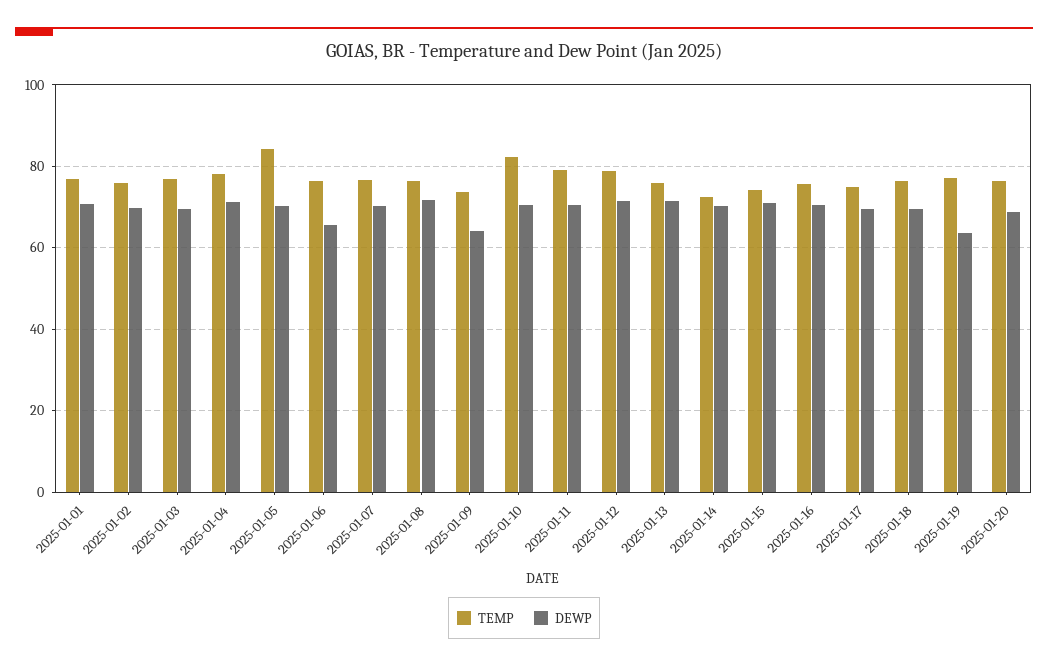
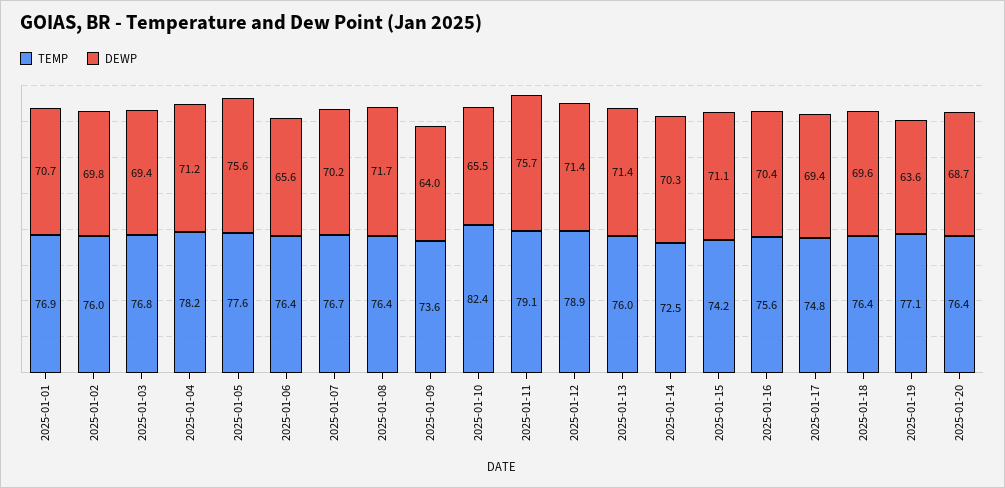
  {
    "TEMP": {
      "2025-01-01": 76.9,
      "2025-01-02": 76,
      "2025-01-03": 76.8,
      "2025-01-04": 78.2,
-     "2025-01-05": 84,
+     "2025-01-05": 77.6,
      "2025-01-06": 76.4,
      "2025-01-07": 76.7,
      "2025-01-08": 76.4,
      "2025-01-09": 73.6,
      "2025-01-10": 82.4,
      "2025-01-11": 79.1,
      "2025-01-12": 78.9,
      "2025-01-13": 76,
      "2025-01-14": 72.5,
      "2025-01-15": 74.2,
      "2025-01-16": 75.6,
      "2025-01-17": 74.8,
      "2025-01-18": 76.4,
      "2025-01-19": 77.1,
      "2025-01-20": 76.4
    },
    "DEWP": {
      "2025-01-01": 70.7,
      "2025-01-02": 69.8,
      "2025-01-03": 69.4,
      "2025-01-04": 71.2,
-     "2025-01-05": 70,
+     "2025-01-05": 75.6,
      "2025-01-06": 65.6,
      "2025-01-07": 70.2,
      "2025-01-08": 71.7,
      "2025-01-09": 64,
-     "2025-01-10": 70,
+     "2025-01-10": 65.5,
-     "2025-01-11": 70,
+     "2025-01-11": 75.7,
      "2025-01-12": 71.4,
      "2025-01-13": 71.4,
      "2025-01-14": 70.3,
      "2025-01-15": 71.1,
      "2025-01-16": 70.4,
      "2025-01-17": 69.4,
      "2025-01-18": 69.6,
      "2025-01-19": 63.6,
      "2025-01-20": 68.7
    }
  }

